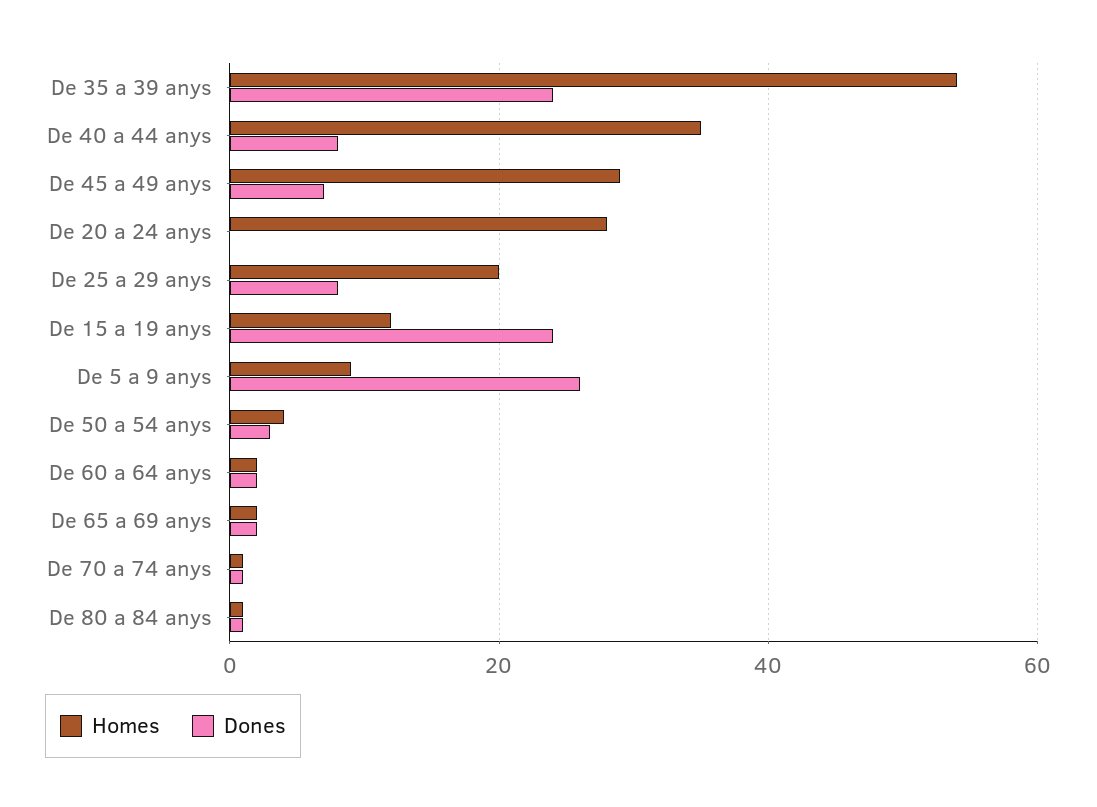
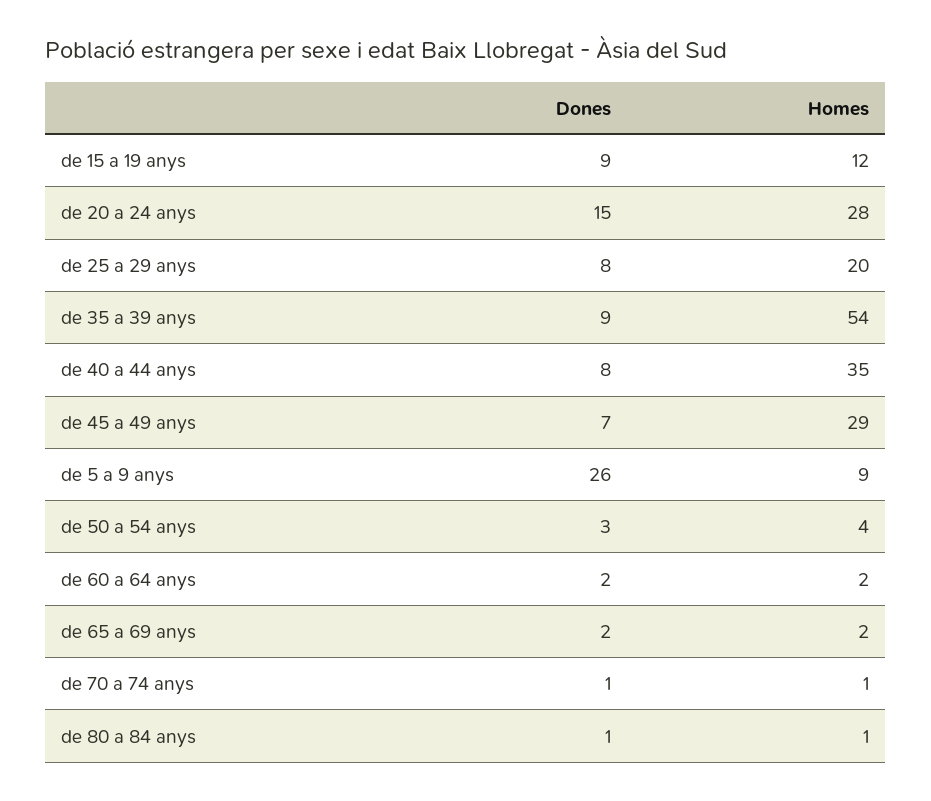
  {
    "Homes": {
      "De 35 a 39 anys": 54,
      "De 40 a 44 anys": 35,
      "De 45 a 49 anys": 29,
      "De 20 a 24 anys": 28,
      "De 25 a 29 anys": 20,
      "De 15 a 19 anys": 12,
      "De 5 a 9 anys": 9,
      "De 50 a 54 anys": 4,
      "De 60 a 64 anys": 2,
      "De 65 a 69 anys": 2,
      "De 70 a 74 anys": 1,
      "De 80 a 84 anys": 1
    },
    "Dones": {
-     "De 35 a 39 anys": 25,
+     "De 35 a 39 anys": 9,
      "De 40 a 44 anys": 8,
      "De 45 a 49 anys": 7,
-     "De 20 a 24 anys": 0,
+     "De 20 a 24 anys": 15,
      "De 25 a 29 anys": 8,
-     "De 15 a 19 anys": 25,
+     "De 15 a 19 anys": 9,
      "De 5 a 9 anys": 26,
      "De 50 a 54 anys": 3,
      "De 60 a 64 anys": 2,
      "De 65 a 69 anys": 2,
      "De 70 a 74 anys": 1,
      "De 80 a 84 anys": 1
    }
  }

